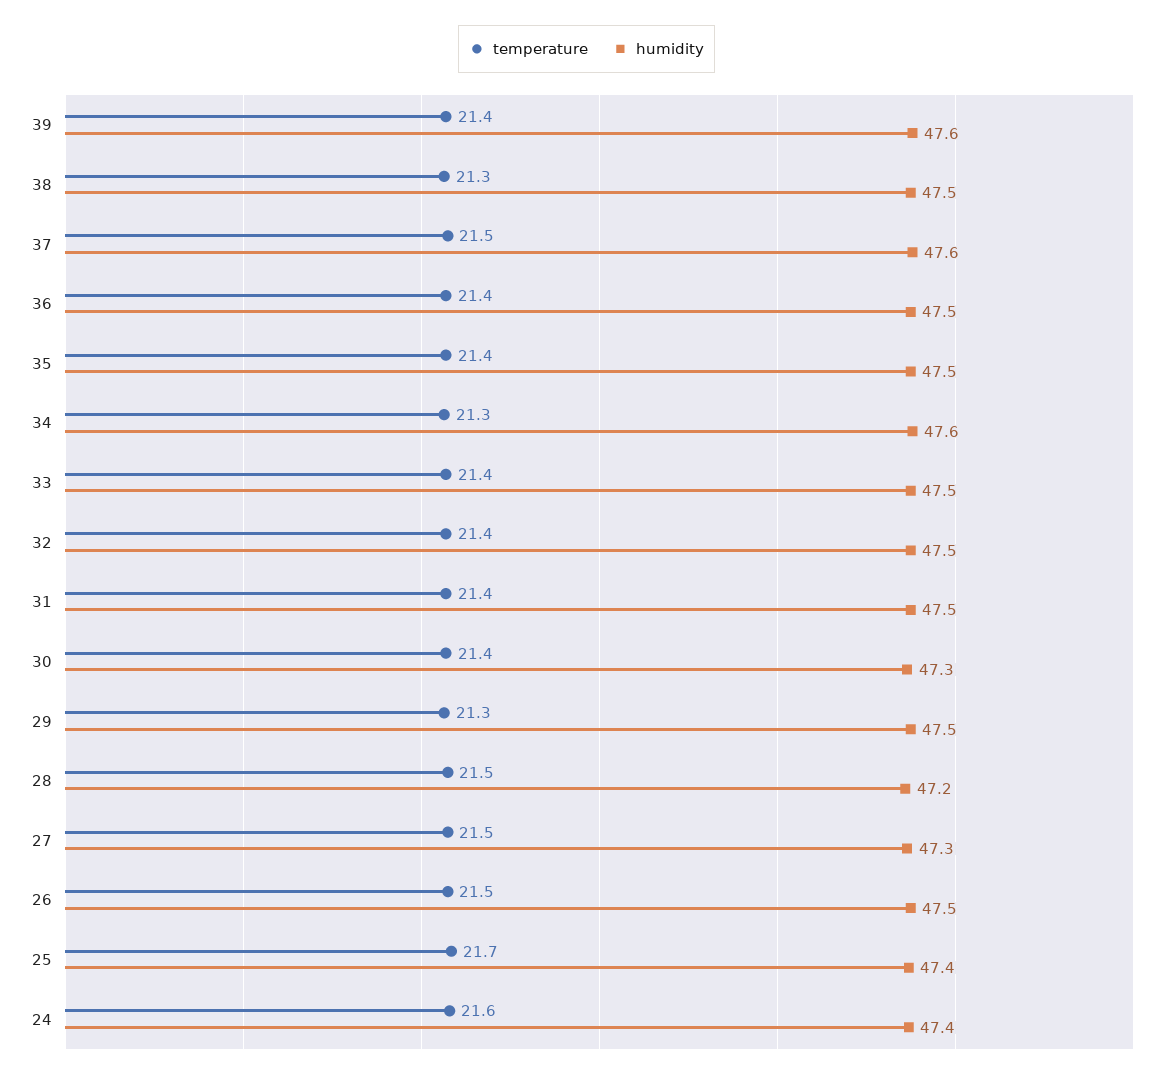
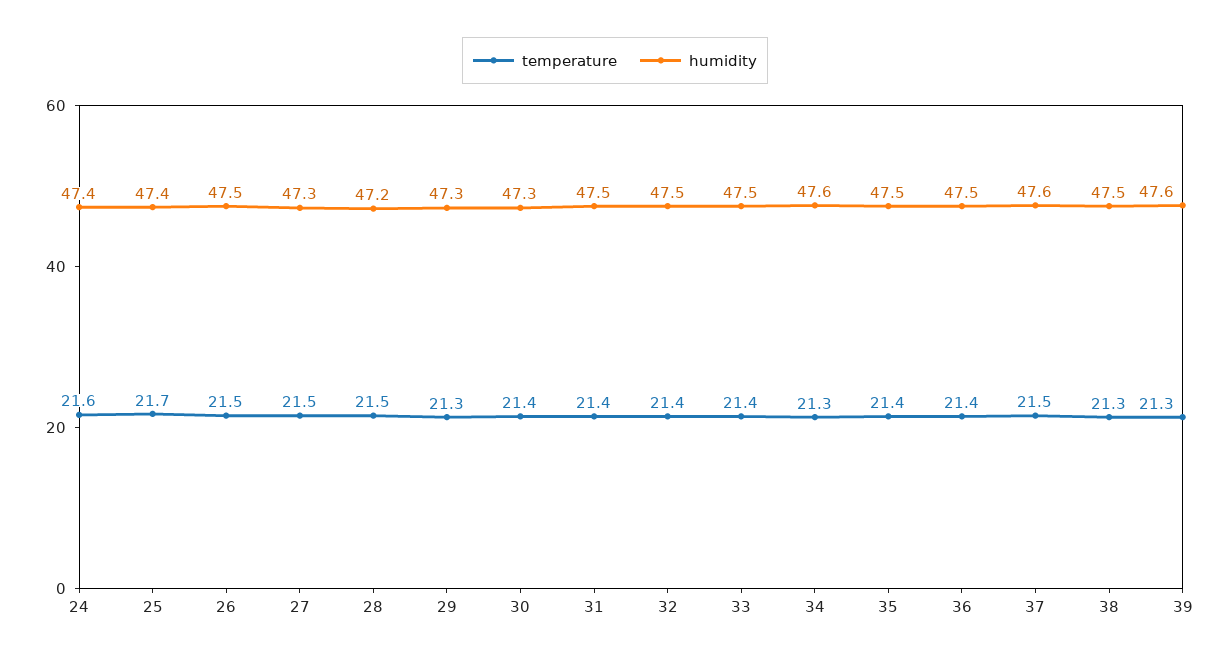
  {
    "temperature": {
-     "39": 21.4,
+     "39": 21.3,
      "38": 21.3,
      "37": 21.5,
      "36": 21.4,
      "35": 21.4,
      "34": 21.3,
      "33": 21.4,
      "32": 21.4,
      "31": 21.4,
      "30": 21.4,
      "29": 21.3,
      "28": 21.5,
      "27": 21.5,
      "26": 21.5,
      "25": 21.7,
      "24": 21.6
    },
    "humidity": {
      "39": 47.6,
      "38": 47.5,
      "37": 47.6,
      "36": 47.5,
      "35": 47.5,
      "34": 47.6,
      "33": 47.5,
      "32": 47.5,
      "31": 47.5,
      "30": 47.3,
-     "29": 47.5,
+     "29": 47.3,
      "28": 47.2,
      "27": 47.3,
      "26": 47.5,
      "25": 47.4,
      "24": 47.4
    }
  }

